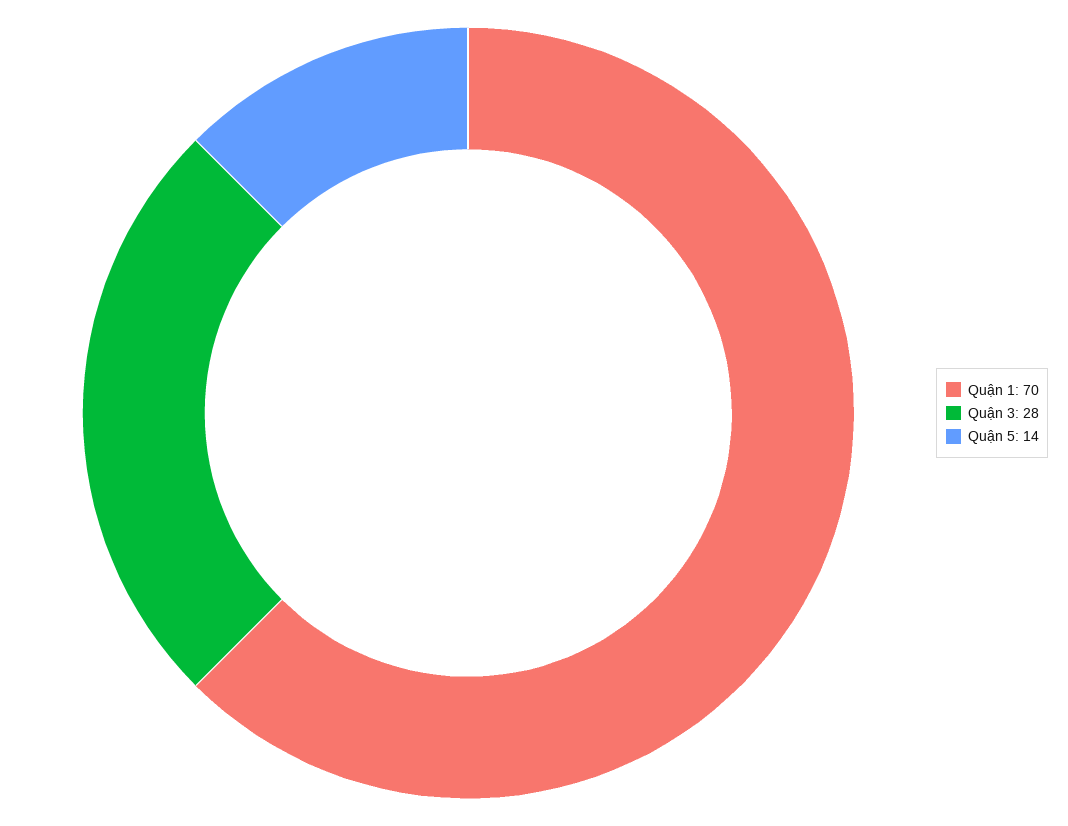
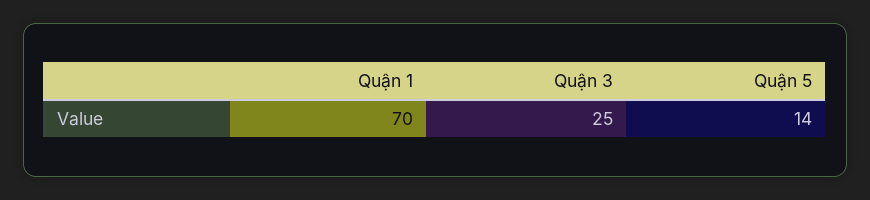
  {
    "Quận 1": 70,
-   "Quận 3": 28,
+   "Quận 3": 25,
    "Quận 5": 14
  }

